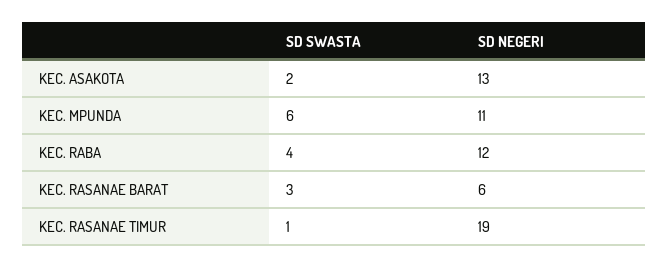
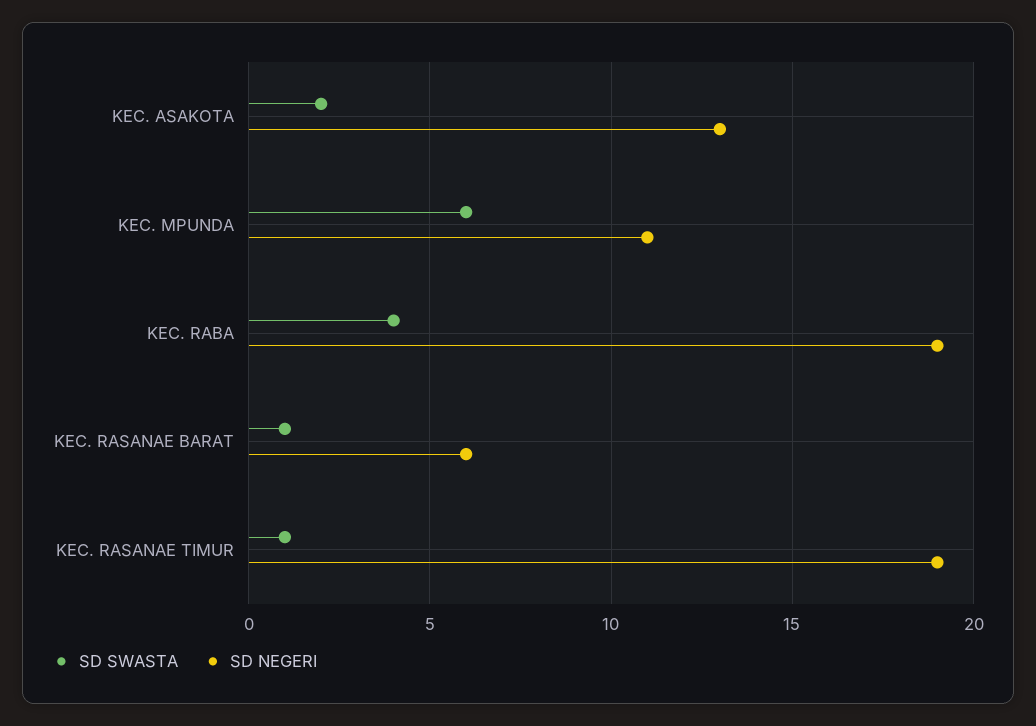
  {
    "SD SWASTA": {
      "KEC. ASAKOTA": 2,
      "KEC. MPUNDA": 6,
      "KEC. RABA": 4,
-     "KEC. RASANAE BARAT": 3,
+     "KEC. RASANAE BARAT": 1,
      "KEC. RASANAE TIMUR": 1
    },
    "SD NEGERI": {
      "KEC. ASAKOTA": 13,
      "KEC. MPUNDA": 11,
-     "KEC. RABA": 12,
+     "KEC. RABA": 19,
      "KEC. RASANAE BARAT": 6,
      "KEC. RASANAE TIMUR": 19
    }
  }

